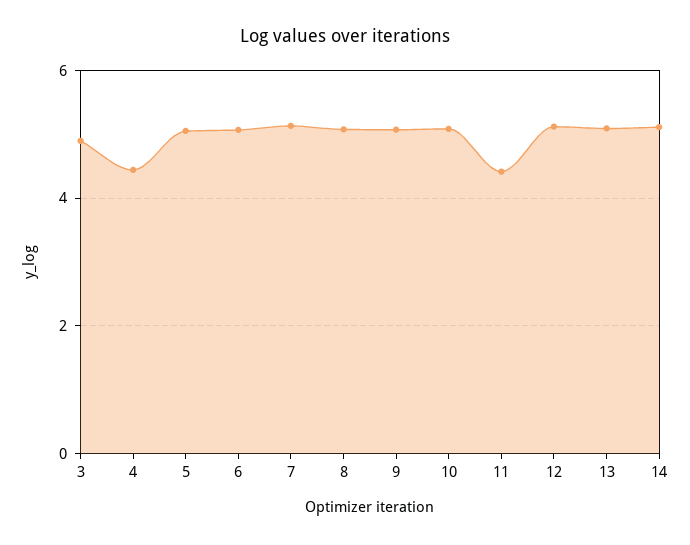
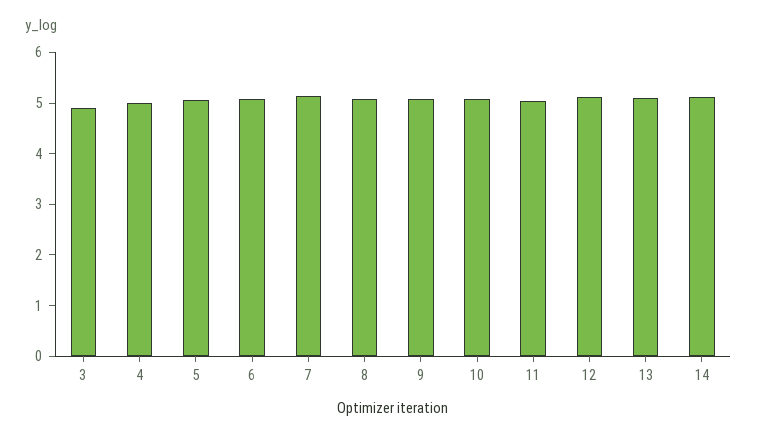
  {
    "3": 4.8,
-   "4": 4.4,
+   "4": 5,
    "5": 5,
    "6": 5,
    "7": 5.2,
    "8": 5,
    "9": 5,
    "10": 5,
-   "11": 4.4,
+   "11": 5,
    "12": 5.2,
    "13": 5,
    "14": 5.2
  }

